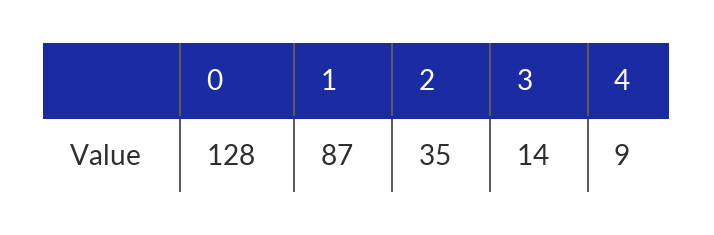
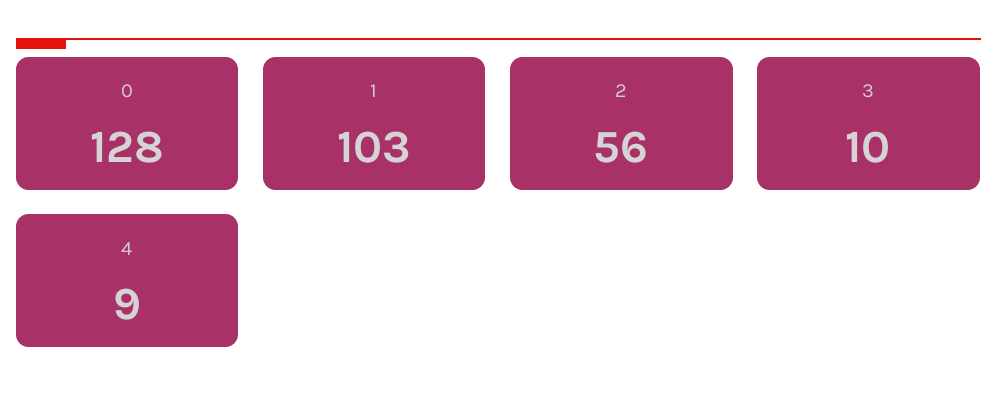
  {
    "0": 128,
-   "1": 87,
+   "1": 103,
-   "2": 35,
+   "2": 56,
-   "3": 14,
+   "3": 10,
    "4": 9
  }

